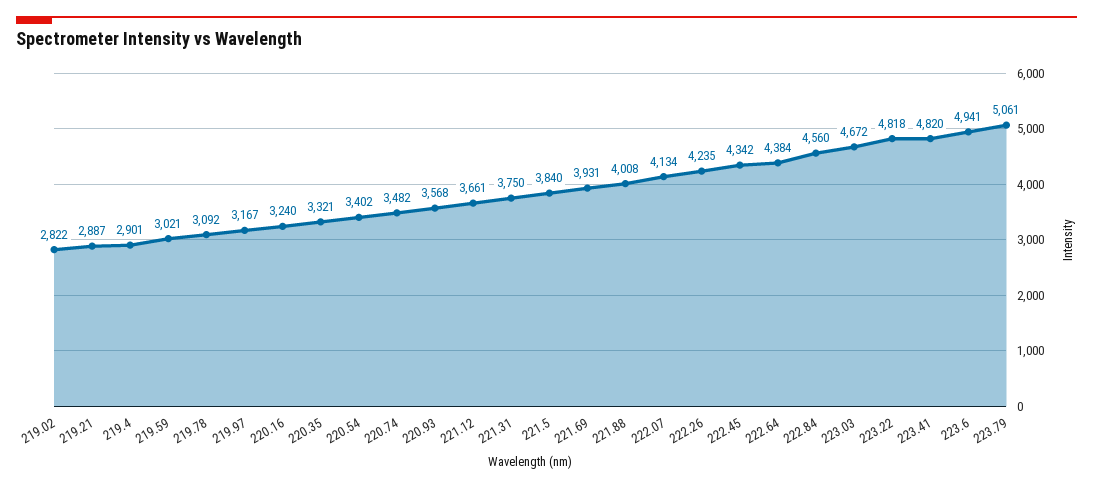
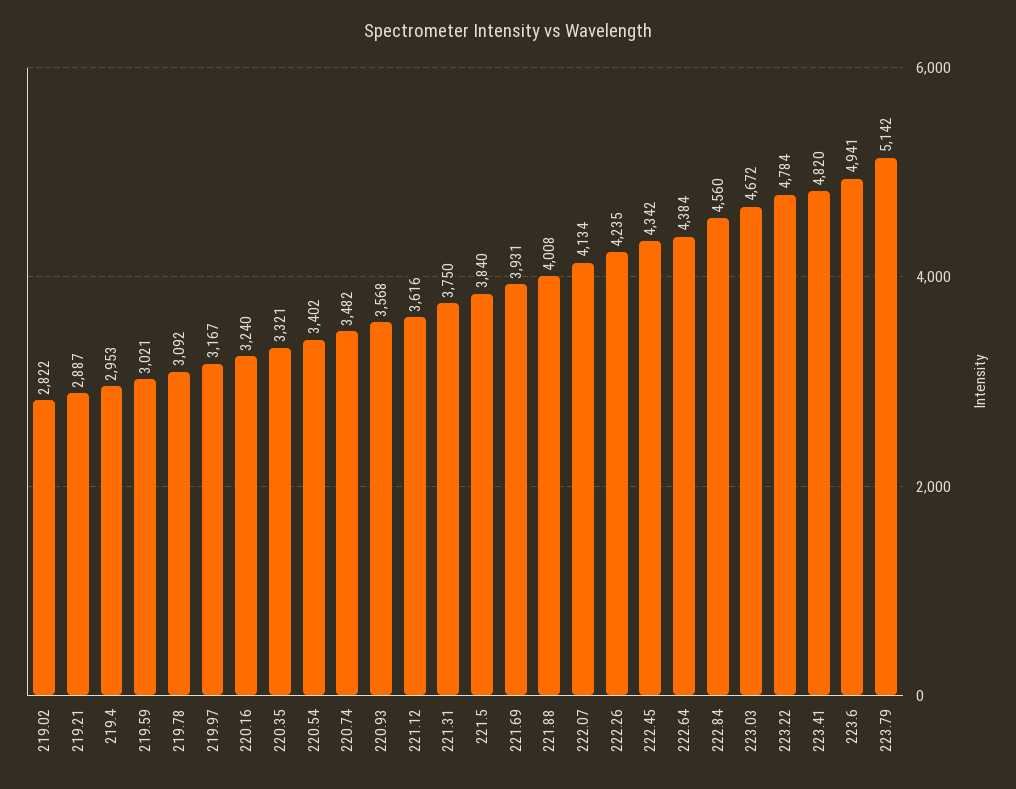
  {
    "219.02": 2822,
    "219.21": 2887,
-   "219.4": 2901,
+   "219.4": 2953,
    "219.59": 3021,
    "219.78": 3092,
    "219.97": 3167,
    "220.16": 3240,
    "220.35": 3321,
    "220.54": 3402,
    "220.74": 3482,
    "220.93": 3568,
-   "221.12": 3661,
+   "221.12": 3616,
    "221.31": 3750,
    "221.5": 3840,
    "221.69": 3931,
    "221.88": 4008,
    "222.07": 4134,
    "222.26": 4235,
    "222.45": 4342,
    "222.64": 4384,
    "222.84": 4560,
    "223.03": 4672,
-   "223.22": 4818,
+   "223.22": 4784,
    "223.41": 4820,
    "223.6": 4941,
-   "223.79": 5061
+   "223.79": 5142
  }

